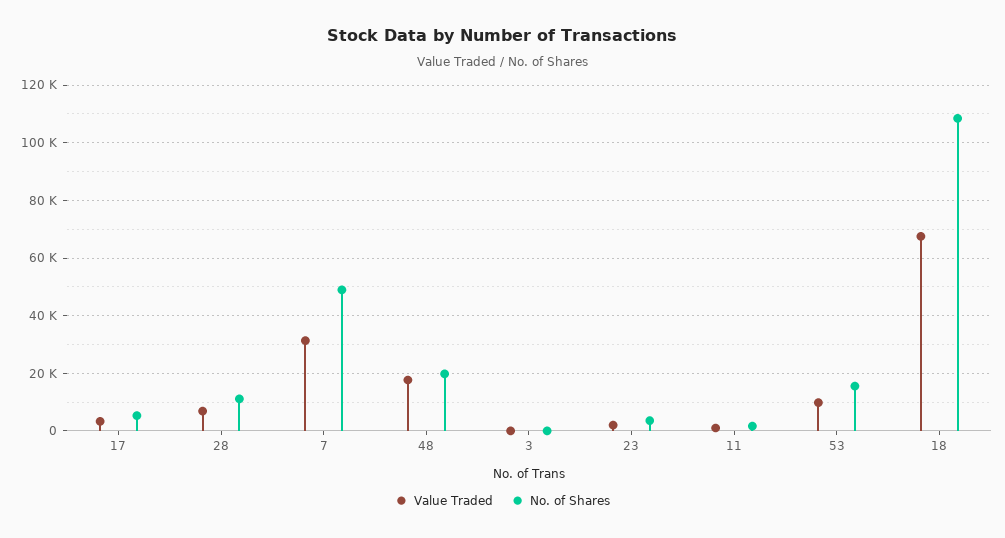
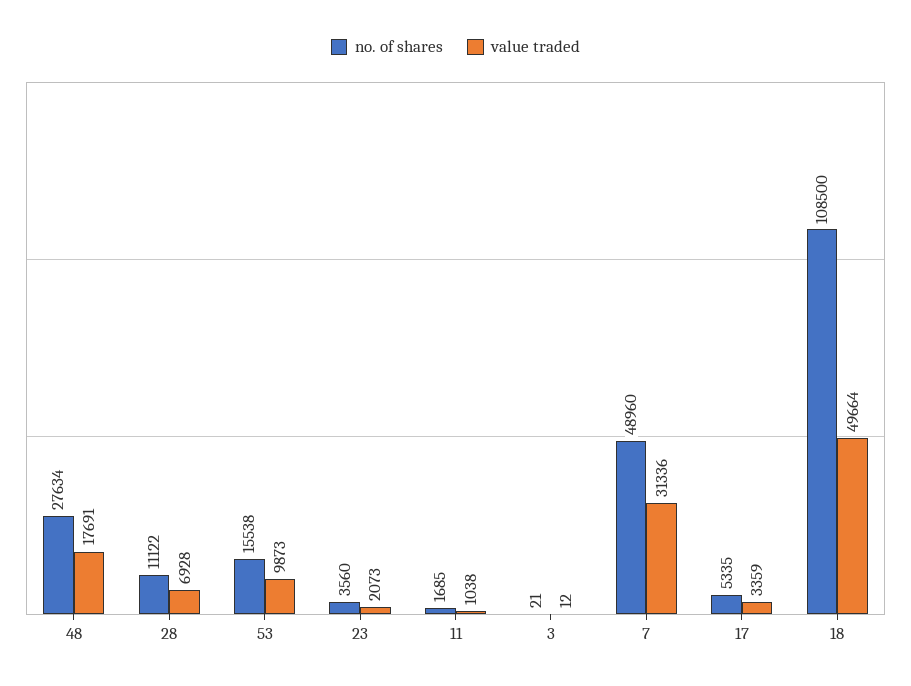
  {
    "Value Traded": {
      "17": 3359,
      "28": 6928,
      "7": 31336,
      "48": 17691,
      "3": 12,
      "23": 2073,
      "11": 1038,
      "53": 9873,
-     "18": 67500
+     "18": 49664
    },
    "No. of Shares": {
      "17": 5335,
      "28": 11122,
      "7": 48960,
-     "48": 20000,
+     "48": 27634,
      "3": 21,
      "23": 3560,
      "11": 1685,
      "53": 15538,
      "18": 108500
    }
  }

